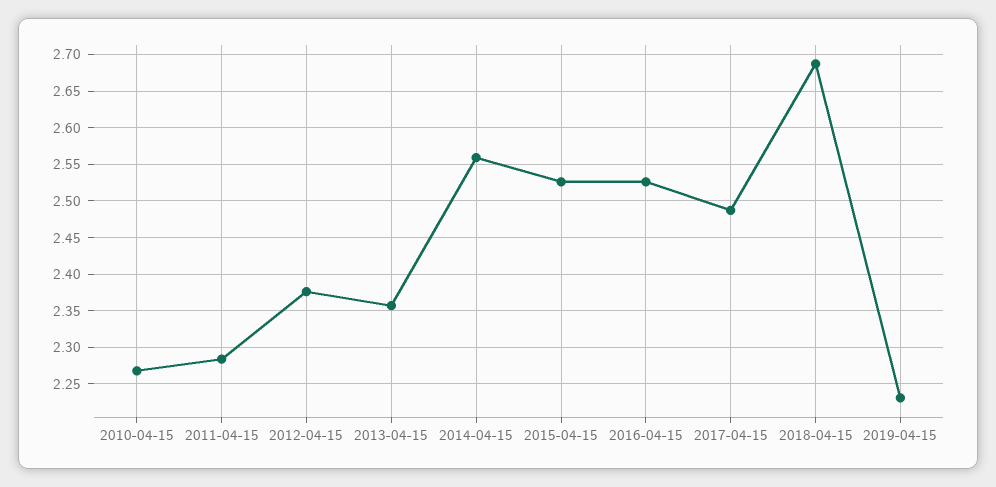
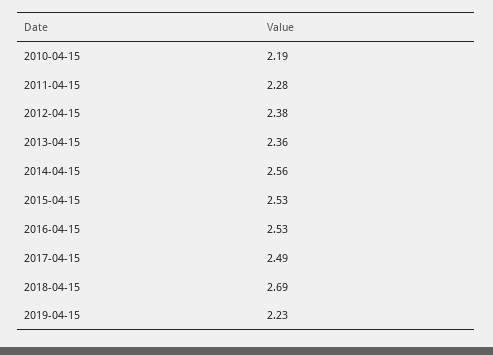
  {
-   "2010-04-15": 2.27,
+   "2010-04-15": 2.19,
    "2011-04-15": 2.28,
    "2012-04-15": 2.38,
    "2013-04-15": 2.36,
    "2014-04-15": 2.56,
    "2015-04-15": 2.53,
    "2016-04-15": 2.53,
    "2017-04-15": 2.49,
    "2018-04-15": 2.69,
    "2019-04-15": 2.23
  }

